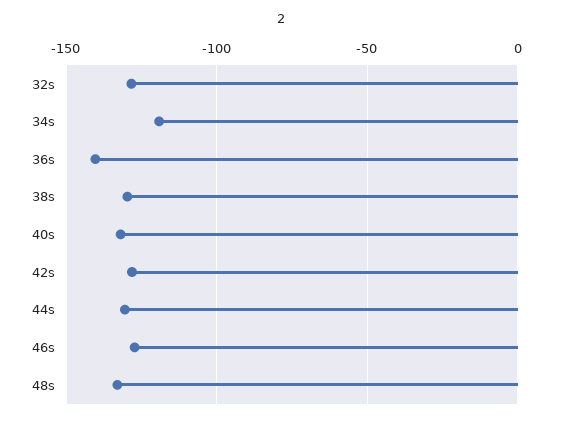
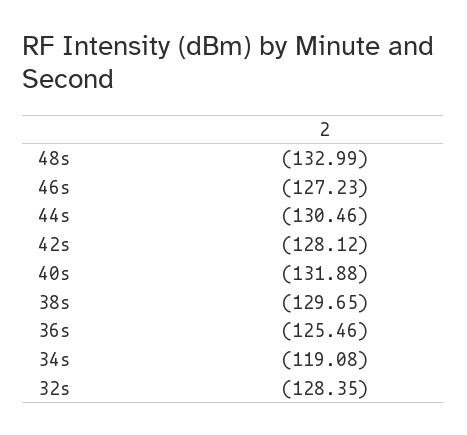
  {
    "32s": -128.35,
    "34s": -119.08,
-   "36s": -140,
+   "36s": -125.46,
    "38s": -129.65,
    "40s": -131.88,
    "42s": -128.12,
    "44s": -130.46,
    "46s": -127.23,
    "48s": -132.99
  }

